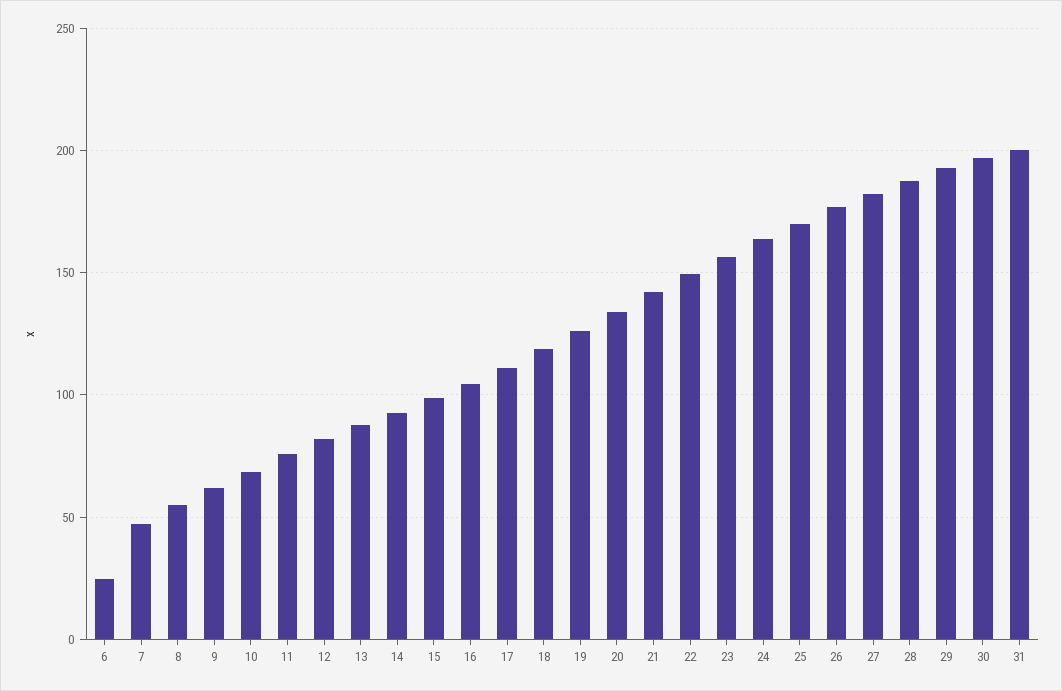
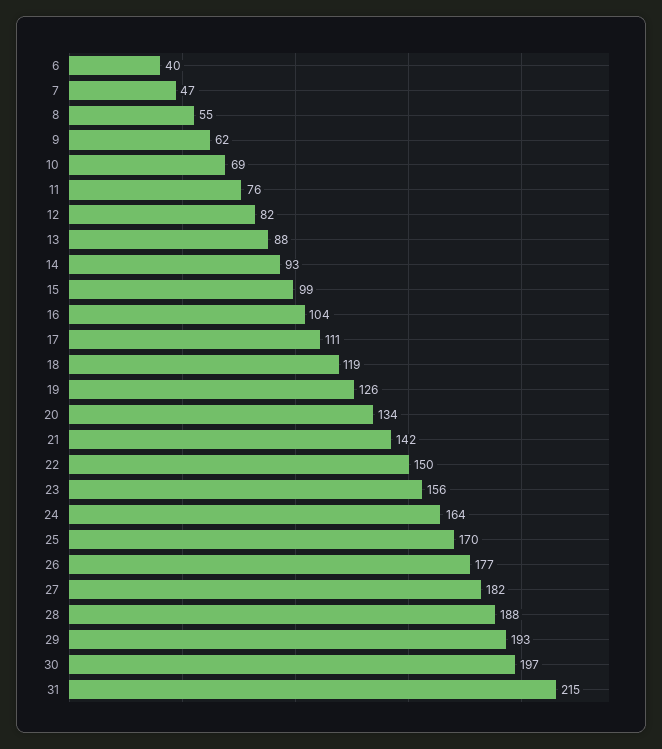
  {
-   "6": 25,
+   "6": 40,
    "7": 47,
    "8": 55,
    "9": 62,
    "10": 69,
    "11": 76,
    "12": 82,
    "13": 88,
    "14": 93,
    "15": 99,
    "16": 104,
    "17": 111,
    "18": 119,
    "19": 126,
    "20": 134,
    "21": 142,
    "22": 150,
    "23": 156,
    "24": 164,
    "25": 170,
    "26": 177,
    "27": 182,
    "28": 188,
    "29": 193,
    "30": 197,
-   "31": 200
+   "31": 215
  }

